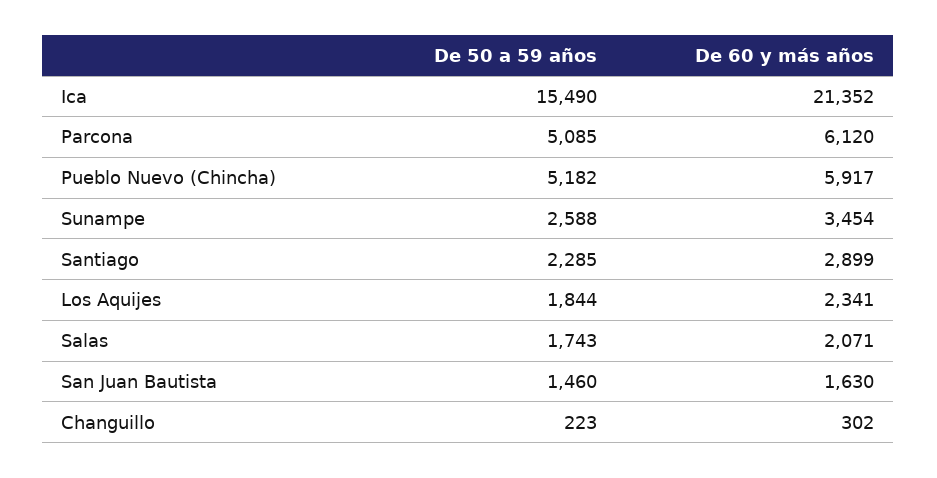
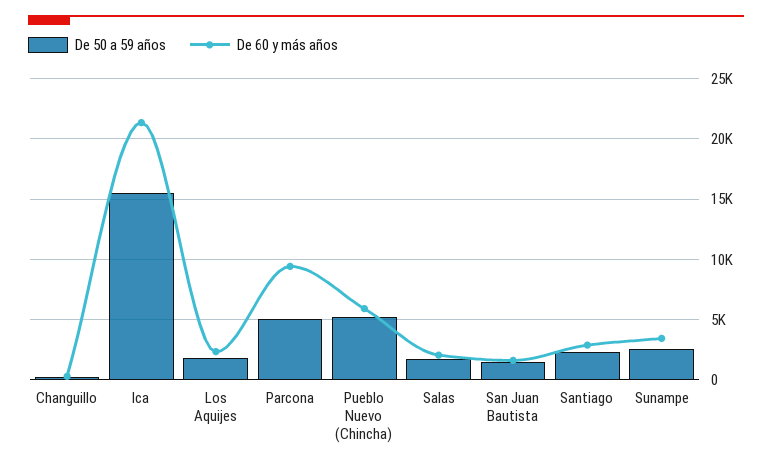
  {
    "De 50 a 59 años": {
      "Ica": 15490,
      "Parcona": 5085,
      "Pueblo Nuevo (Chincha)": 5182,
      "Sunampe": 2588,
      "Santiago": 2285,
      "Los Aquijes": 1844,
      "Salas": 1743,
      "San Juan Bautista": 1460,
      "Changuillo": 223
    },
    "De 60 y más años": {
      "Ica": 21352,
-     "Parcona": 6120,
+     "Parcona": 9500,
      "Pueblo Nuevo (Chincha)": 5917,
      "Sunampe": 3454,
      "Santiago": 2899,
      "Los Aquijes": 2341,
      "Salas": 2071,
      "San Juan Bautista": 1630,
      "Changuillo": 302
    }
  }

